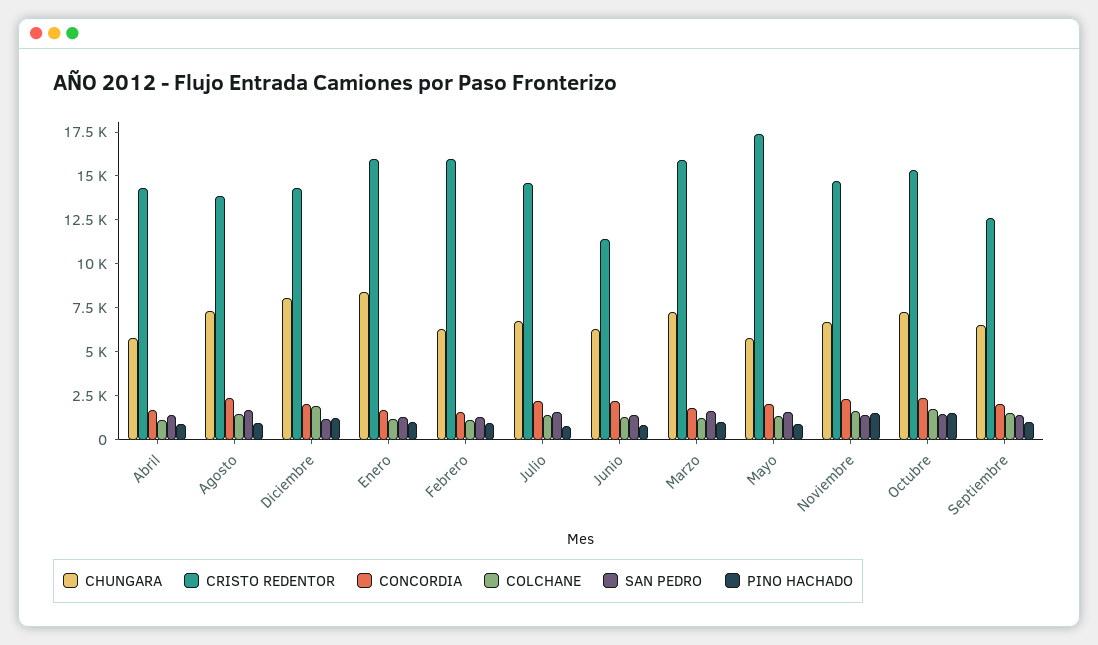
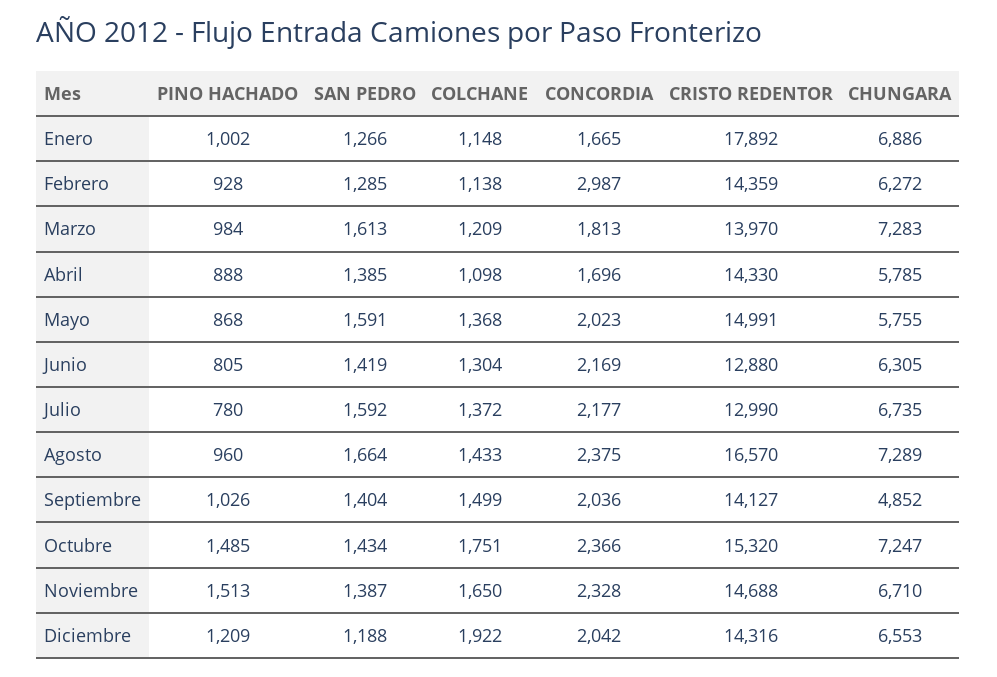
  {
    "CHUNGARA": {
      "Abril": 5785,
      "Agosto": 7289,
-     "Diciembre": 8000,
+     "Diciembre": 6553,
-     "Enero": 8500,
+     "Enero": 6886,
      "Febrero": 6272,
      "Julio": 6735,
      "Junio": 6305,
      "Marzo": 7283,
      "Mayo": 5755,
      "Noviembre": 6710,
      "Octubre": 7247,
-     "Septiembre": 6500
+     "Septiembre": 4852
    },
    "CRISTO REDENTOR": {
      "Abril": 14330,
-     "Agosto": 14000,
+     "Agosto": 16570,
      "Diciembre": 14316,
-     "Enero": 16000,
+     "Enero": 17892,
-     "Febrero": 16000,
+     "Febrero": 14359,
-     "Julio": 14500,
+     "Julio": 12990,
-     "Junio": 11500,
+     "Junio": 12880,
-     "Marzo": 16000,
+     "Marzo": 13970,
-     "Mayo": 17500,
+     "Mayo": 14991,
      "Noviembre": 14688,
      "Octubre": 15320,
-     "Septiembre": 12500
+     "Septiembre": 14127
    },
    "CONCORDIA": {
      "Abril": 1696,
      "Agosto": 2375,
      "Diciembre": 2042,
      "Enero": 1665,
-     "Febrero": 1500,
+     "Febrero": 2987,
      "Julio": 2177,
      "Junio": 2169,
      "Marzo": 1813,
      "Mayo": 2023,
      "Noviembre": 2328,
      "Octubre": 2366,
      "Septiembre": 2036
    },
    "COLCHANE": {
      "Abril": 1098,
      "Agosto": 1433,
      "Diciembre": 1922,
      "Enero": 1148,
      "Febrero": 1138,
      "Julio": 1372,
      "Junio": 1304,
      "Marzo": 1209,
      "Mayo": 1368,
      "Noviembre": 1650,
      "Octubre": 1751,
      "Septiembre": 1499
    },
    "SAN PEDRO": {
      "Abril": 1385,
      "Agosto": 1664,
      "Diciembre": 1188,
      "Enero": 1266,
      "Febrero": 1285,
      "Julio": 1592,
      "Junio": 1419,
      "Marzo": 1613,
      "Mayo": 1591,
      "Noviembre": 1387,
      "Octubre": 1434,
      "Septiembre": 1404
    },
    "PINO HACHADO": {
      "Abril": 888,
      "Agosto": 960,
      "Diciembre": 1209,
      "Enero": 1002,
      "Febrero": 928,
      "Julio": 780,
      "Junio": 805,
      "Marzo": 984,
      "Mayo": 868,
      "Noviembre": 1513,
      "Octubre": 1485,
      "Septiembre": 1026
    }
  }

